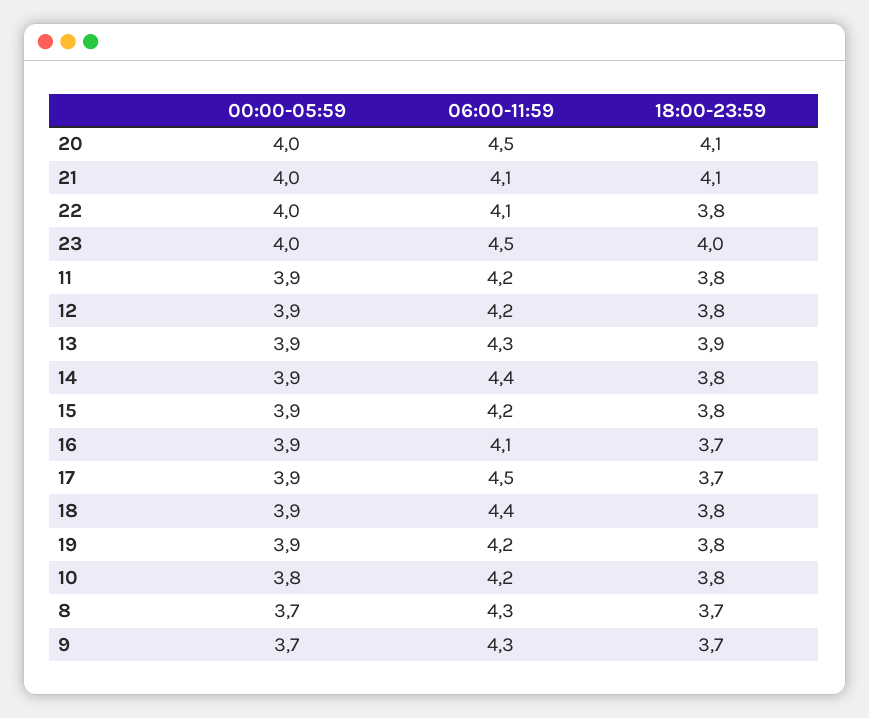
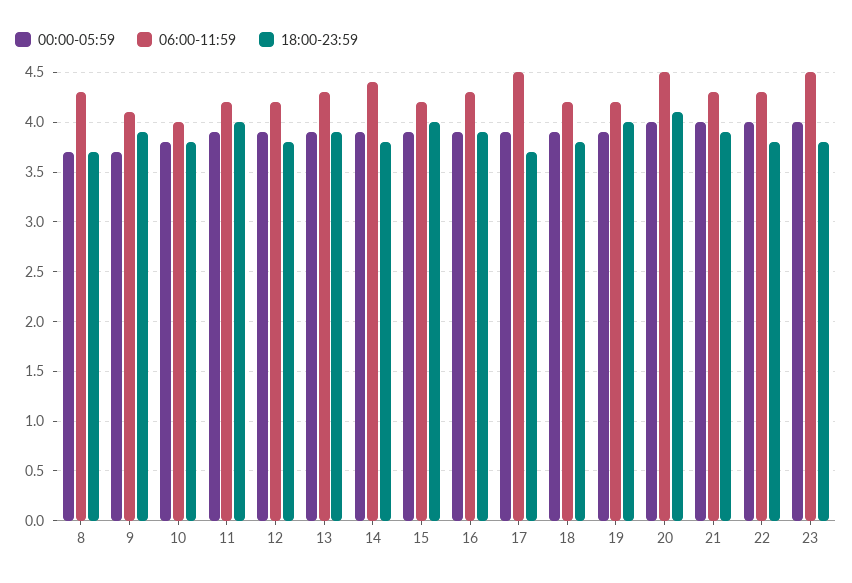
  {
    "00:00-05:59": {
      "20": 4,
      "21": 4,
      "22": 4,
      "23": 4,
      "11": 3.9,
      "12": 3.9,
      "13": 3.9,
      "14": 3.9,
      "15": 3.9,
      "16": 3.9,
      "17": 3.9,
      "18": 3.9,
      "19": 3.9,
      "10": 3.8,
      "8": 3.7,
      "9": 3.7
    },
    "06:00-11:59": {
      "20": 4.5,
-     "21": 4.1,
+     "21": 4.3,
-     "22": 4.1,
+     "22": 4.3,
      "23": 4.5,
      "11": 4.2,
      "12": 4.2,
      "13": 4.3,
      "14": 4.4,
      "15": 4.2,
-     "16": 4.1,
+     "16": 4.3,
      "17": 4.5,
-     "18": 4.4,
+     "18": 4.2,
      "19": 4.2,
-     "10": 4.2,
+     "10": 4,
      "8": 4.3,
-     "9": 4.3
+     "9": 4.1
    },
    "18:00-23:59": {
      "20": 4.1,
-     "21": 4.1,
+     "21": 3.9,
      "22": 3.8,
-     "23": 4,
+     "23": 3.8,
-     "11": 3.8,
+     "11": 4,
      "12": 3.8,
      "13": 3.9,
      "14": 3.8,
-     "15": 3.8,
+     "15": 4,
-     "16": 3.7,
+     "16": 3.9,
      "17": 3.7,
      "18": 3.8,
-     "19": 3.8,
+     "19": 4,
      "10": 3.8,
      "8": 3.7,
-     "9": 3.7
+     "9": 3.9
    }
  }

